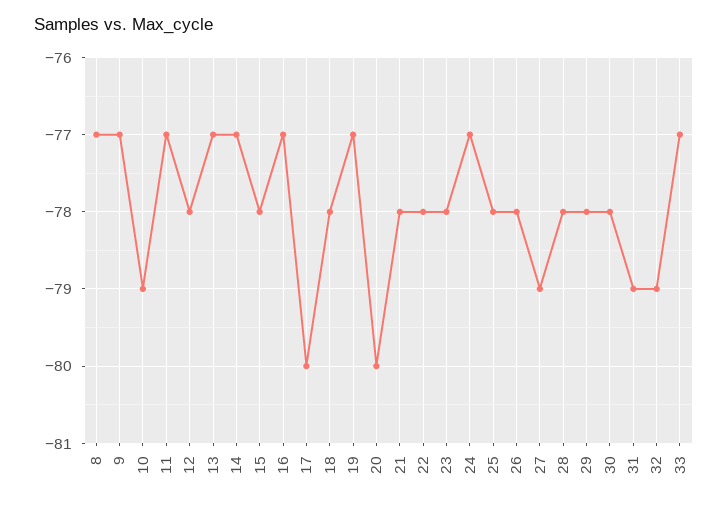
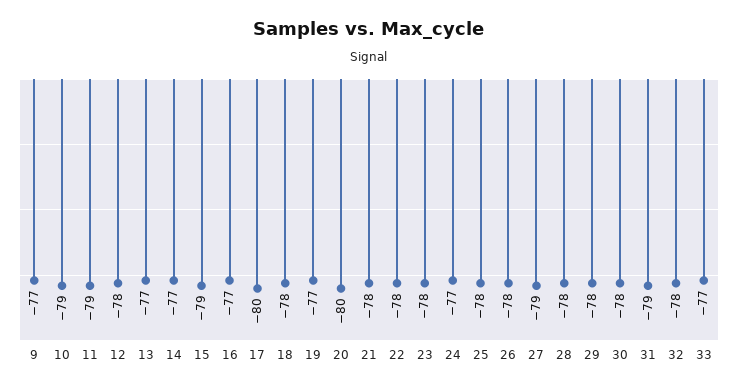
  {
-   "8": -77,
    "9": -77,
    "10": -79,
-   "11": -77,
+   "11": -79,
    "12": -78,
    "13": -77,
    "14": -77,
-   "15": -78,
+   "15": -79,
    "16": -77,
    "17": -80,
    "18": -78,
    "19": -77,
    "20": -80,
    "21": -78,
    "22": -78,
    "23": -78,
    "24": -77,
    "25": -78,
    "26": -78,
    "27": -79,
    "28": -78,
    "29": -78,
    "30": -78,
    "31": -79,
-   "32": -79,
+   "32": -78,
    "33": -77
  }

